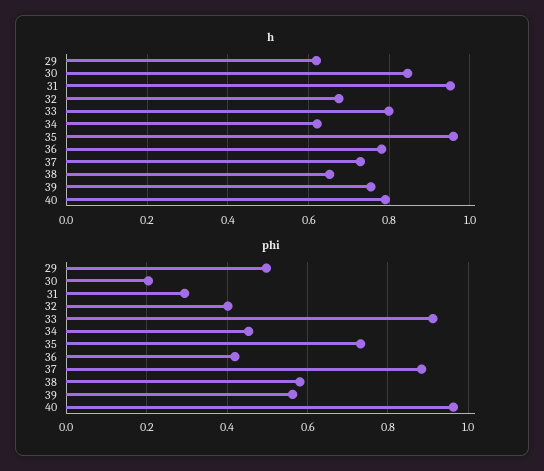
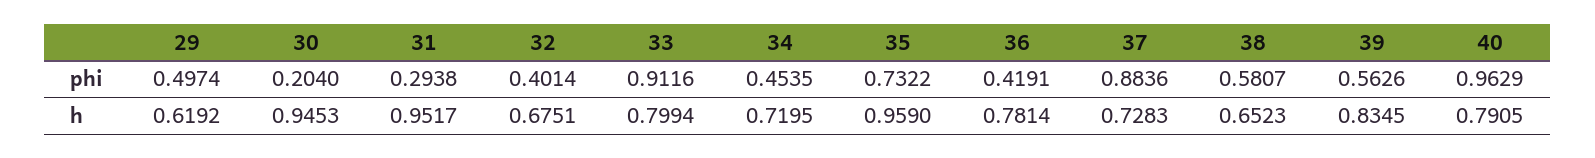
  {
    "h": {
      "29": 0.6192,
-     "30": 0.84,
+     "30": 0.9453,
      "31": 0.9517,
      "32": 0.6751,
      "33": 0.7994,
-     "34": 0.62,
+     "34": 0.7195,
      "35": 0.959,
      "36": 0.7814,
      "37": 0.7283,
      "38": 0.6523,
-     "39": 0.76,
+     "39": 0.8345,
      "40": 0.7905
    },
    "phi": {
      "29": 0.4974,
      "30": 0.204,
      "31": 0.2938,
      "32": 0.4014,
      "33": 0.9116,
      "34": 0.4535,
      "35": 0.7322,
      "36": 0.4191,
      "37": 0.8836,
      "38": 0.5807,
      "39": 0.5626,
      "40": 0.9629
    }
  }

